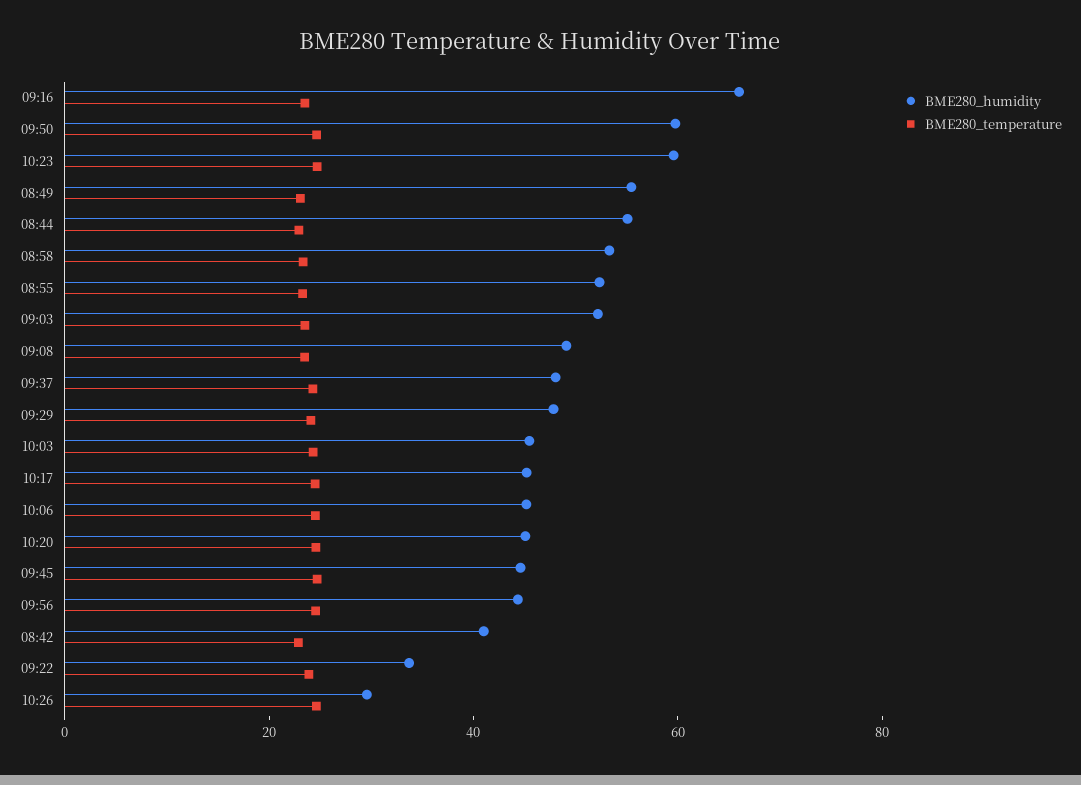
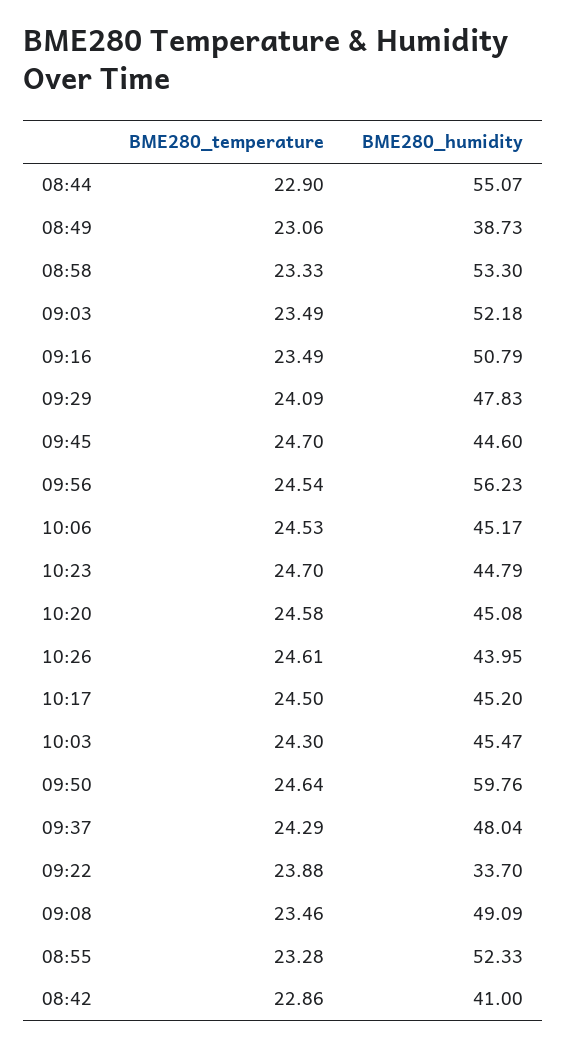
  {
    "BME280_humidity": {
-     "09:16": 65,
+     "09:16": 50.79,
      "09:50": 59.76,
-     "10:23": 60,
+     "10:23": 44.79,
-     "08:49": 55,
+     "08:49": 38.73,
      "08:44": 55.07,
      "08:58": 53.3,
      "08:55": 52.33,
      "09:03": 52.18,
      "09:08": 49.09,
      "09:37": 48.04,
      "09:29": 47.83,
      "10:03": 45.47,
      "10:17": 45.2,
      "10:06": 45.17,
      "10:20": 45.08,
      "09:45": 44.6,
-     "09:56": 45,
+     "09:56": 56.23,
      "08:42": 41,
      "09:22": 33.7,
-     "10:26": 30
+     "10:26": 43.95
    },
    "BME280_temperature": {
      "09:16": 23.49,
      "09:50": 24.64,
      "10:23": 24.7,
      "08:49": 23.06,
      "08:44": 22.9,
      "08:58": 23.33,
      "08:55": 23.28,
      "09:03": 23.49,
      "09:08": 23.46,
      "09:37": 24.29,
      "09:29": 24.09,
      "10:03": 24.3,
      "10:17": 24.5,
      "10:06": 24.53,
      "10:20": 24.58,
      "09:45": 24.7,
      "09:56": 24.54,
      "08:42": 22.86,
      "09:22": 23.88,
      "10:26": 24.61
    }
  }

